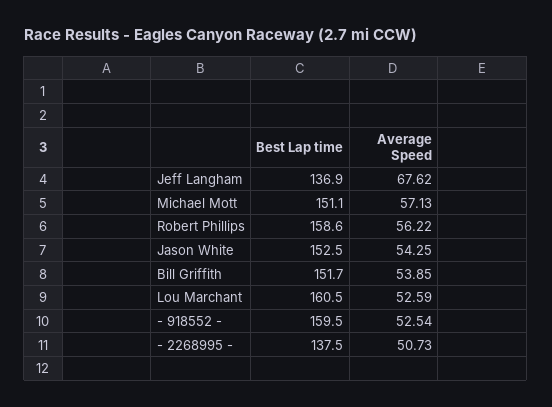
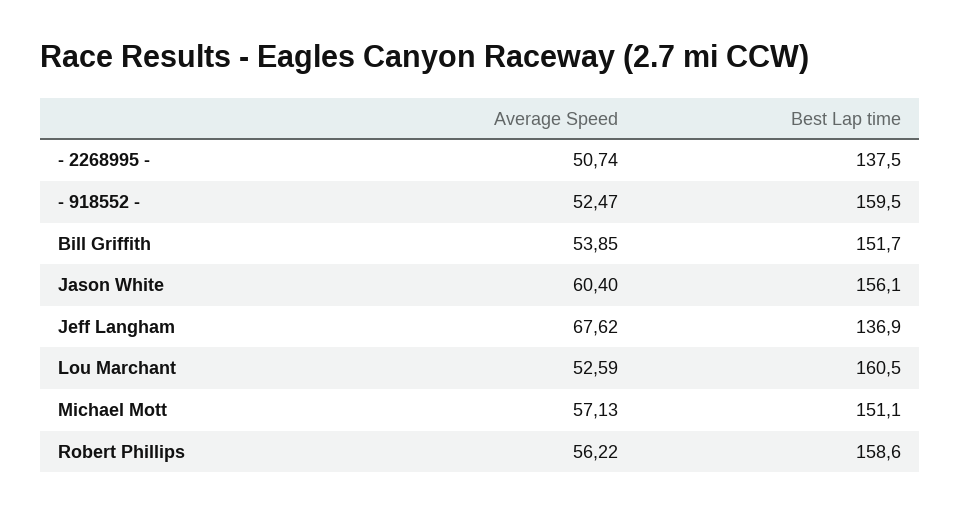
  {
    "Best Lap time": {
      "Jeff Langham": 136.9,
      "Michael Mott": 151.1,
      "Robert Phillips": 158.6,
-     "Jason White": 152.5,
+     "Jason White": 156.1,
      "Bill Griffith": 151.7,
      "Lou Marchant": 160.5,
      "- 918552 -": 159.5,
      "- 2268995 -": 137.5
    },
    "Average Speed": {
      "Jeff Langham": 67.62,
      "Michael Mott": 57.13,
      "Robert Phillips": 56.22,
-     "Jason White": 54.25,
+     "Jason White": 60.4,
      "Bill Griffith": 53.85,
      "Lou Marchant": 52.59,
-     "- 918552 -": 52.54,
+     "- 918552 -": 52.47,
-     "- 2268995 -": 50.73
+     "- 2268995 -": 50.74
    }
  }

